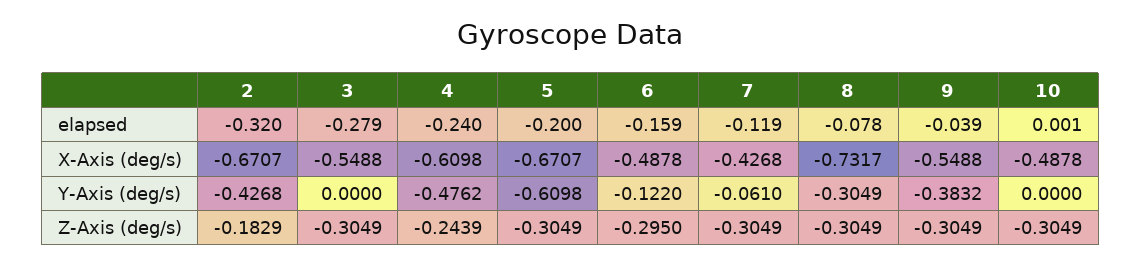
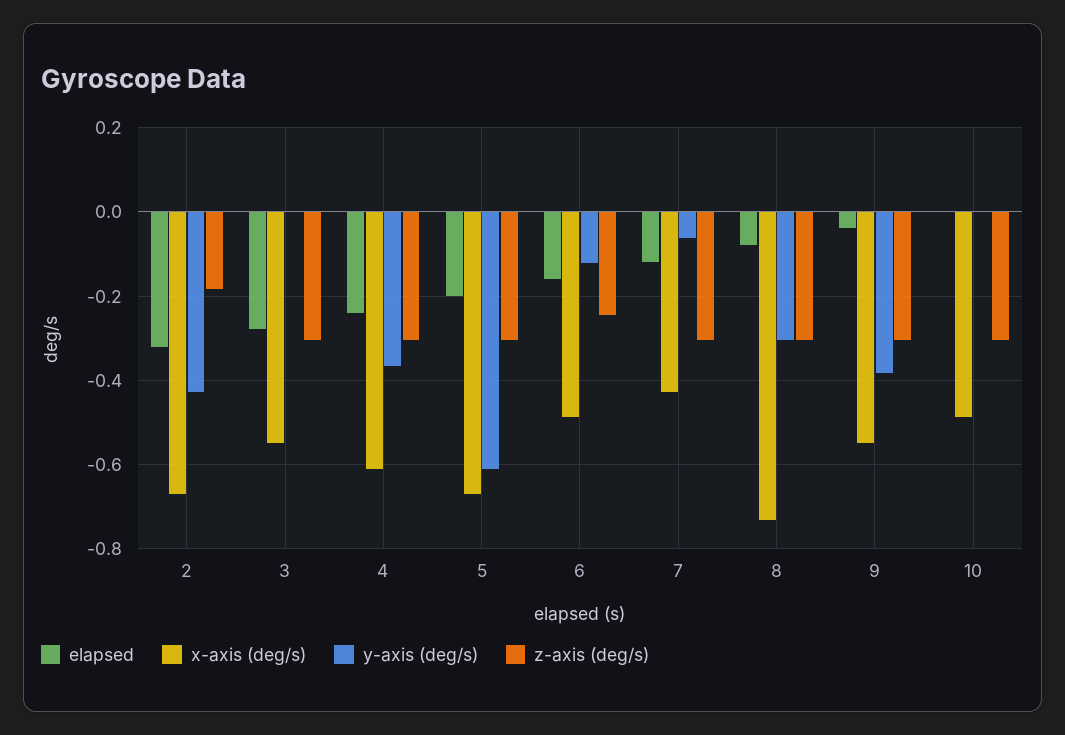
  {
    "elapsed": {
      "2": -0.32,
      "3": -0.279,
      "4": -0.24,
      "5": -0.2,
      "6": -0.159,
      "7": -0.119,
      "8": -0.078,
      "9": -0.039,
      "10": 0.001
    },
    "X-Axis (deg/s)": {
      "2": -0.6707,
      "3": -0.5488,
      "4": -0.6098,
      "5": -0.6707,
      "6": -0.4878,
      "7": -0.4268,
      "8": -0.7317,
      "9": -0.5488,
      "10": -0.4878
    },
    "Y-Axis (deg/s)": {
      "2": -0.4268,
      "3": 0,
-     "4": -0.4762,
+     "4": -0.36,
      "5": -0.6098,
      "6": -0.122,
      "7": -0.061,
      "8": -0.3049,
      "9": -0.3832,
      "10": 0
    },
    "Z-Axis (deg/s)": {
      "2": -0.1829,
      "3": -0.3049,
-     "4": -0.2439,
+     "4": -0.3,
      "5": -0.3049,
-     "6": -0.295,
+     "6": -0.24,
      "7": -0.3049,
      "8": -0.3049,
      "9": -0.3049,
      "10": -0.3049
    }
  }

